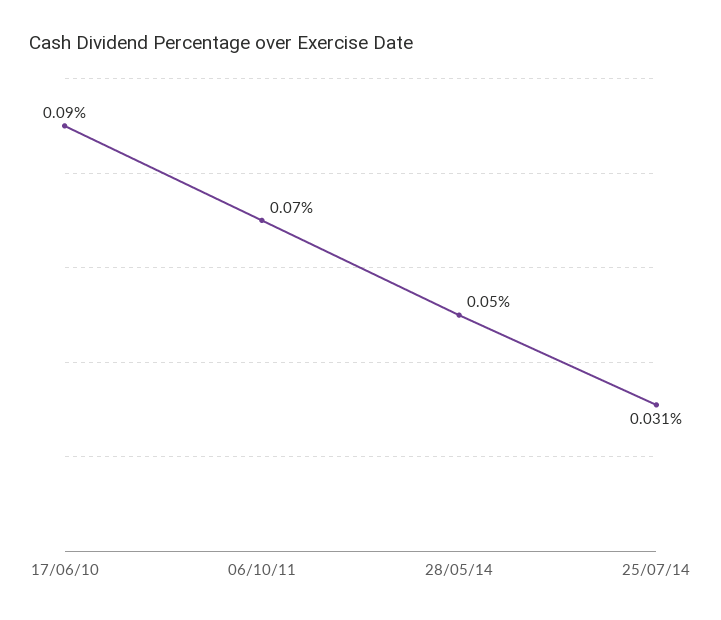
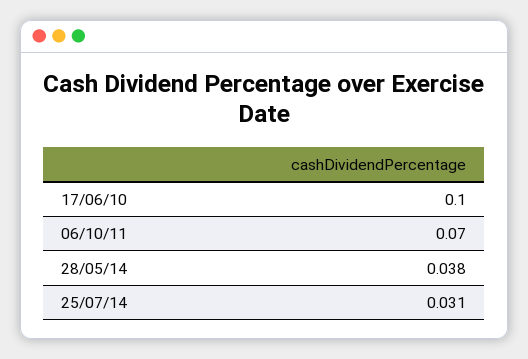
  {
-   "17/06/10": 0.09,
+   "17/06/10": 0.1,
    "06/10/11": 0.07,
-   "28/05/14": 0.05,
+   "28/05/14": 0.038,
    "25/07/14": 0.031
  }

